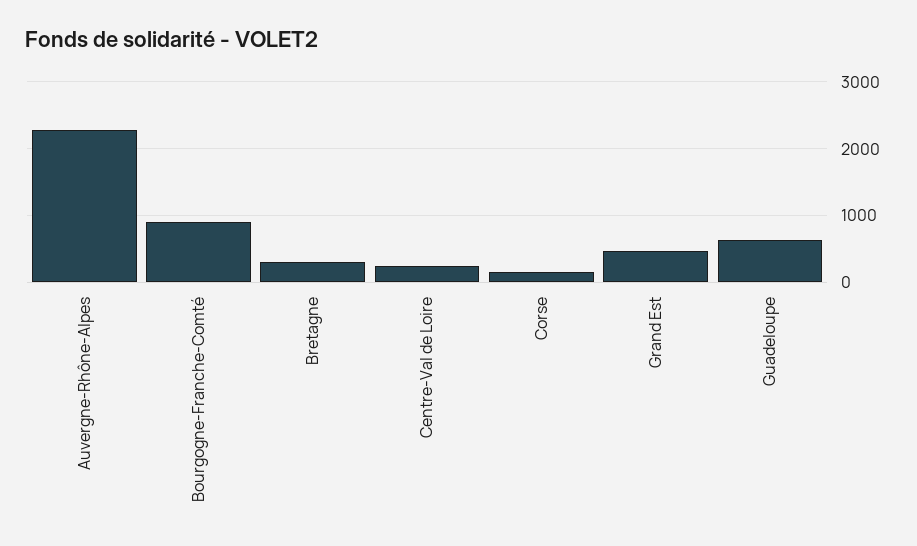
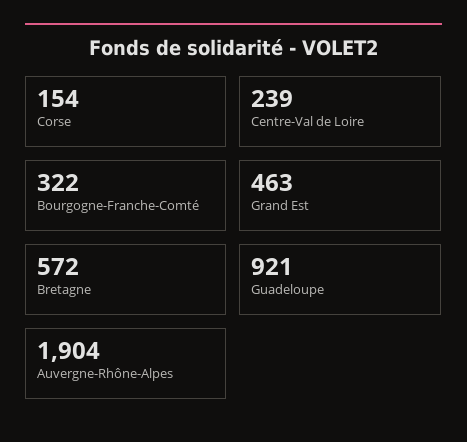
  {
-   "Auvergne-Rhône-Alpes": 2300,
+   "Auvergne-Rhône-Alpes": 1904,
-   "Bourgogne-Franche-Comté": 900,
+   "Bourgogne-Franche-Comté": 322,
-   "Bretagne": 300,
+   "Bretagne": 572,
    "Centre-Val de Loire": 239,
    "Corse": 154,
    "Grand Est": 463,
-   "Guadeloupe": 600
+   "Guadeloupe": 921
  }

